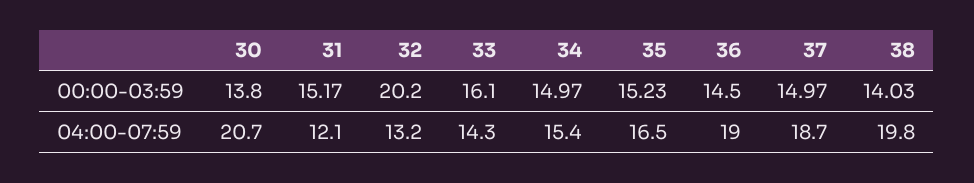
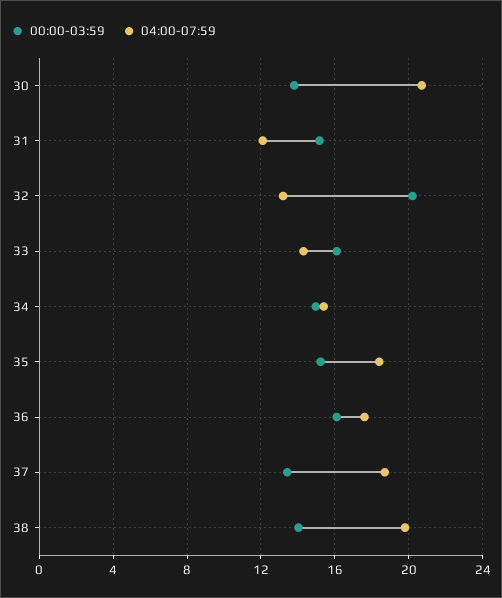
  {
    "00:00-03:59": {
      "30": 13.8,
      "31": 15.17,
      "32": 20.2,
      "33": 16.1,
      "34": 14.97,
      "35": 15.23,
-     "36": 14.5,
+     "36": 16,
-     "37": 14.97,
+     "37": 13.5,
      "38": 14.03
    },
    "04:00-07:59": {
      "30": 20.7,
      "31": 12.1,
      "32": 13.2,
      "33": 14.3,
      "34": 15.4,
-     "35": 16.5,
+     "35": 18.5,
-     "36": 19,
+     "36": 17.5,
      "37": 18.7,
      "38": 19.8
    }
  }

